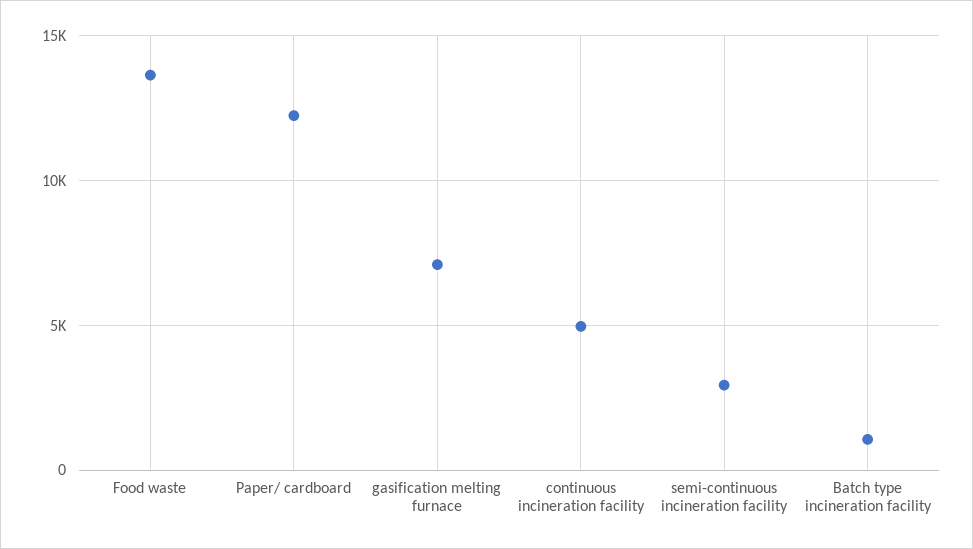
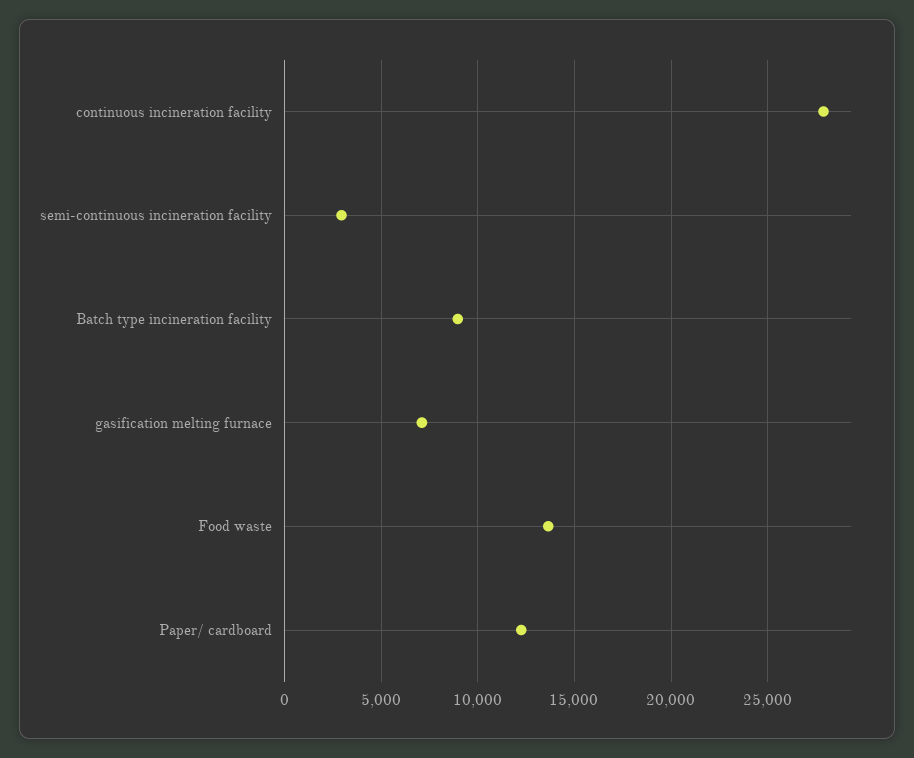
  {
    "Food waste": 13500,
    "Paper/ cardboard": 12000,
    "gasification melting furnace": 7000,
-   "continuous incineration facility": 5000,
+   "continuous incineration facility": 28000,
    "semi-continuous incineration facility": 3000,
-   "Batch type incineration facility": 1000
+   "Batch type incineration facility": 9000
  }

